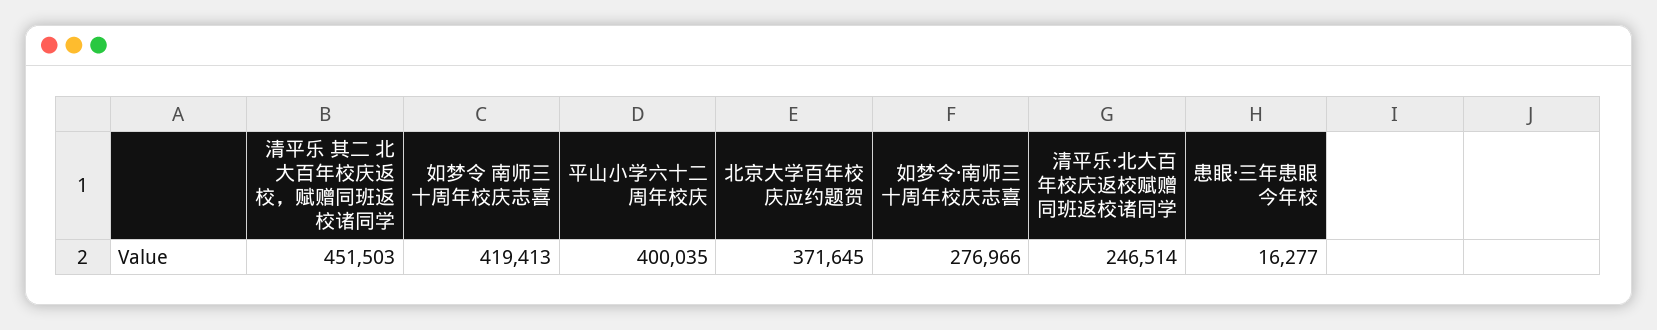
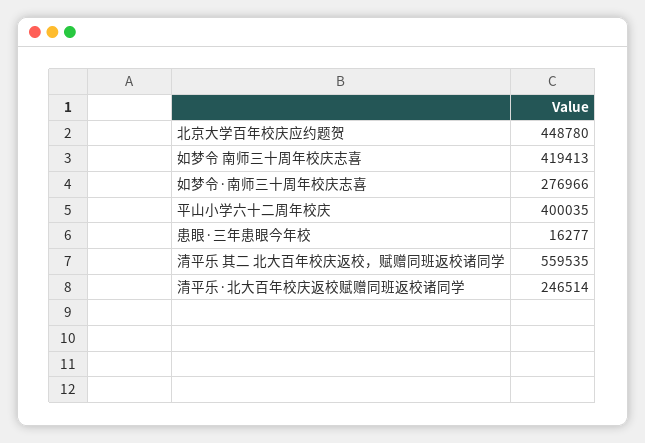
  {
-   "清平乐 其二 北大百年校庆返校，赋赠同班返校诸同学": 451503,
+   "清平乐 其二 北大百年校庆返校，赋赠同班返校诸同学": 559535,
    "如梦令 南师三十周年校庆志喜": 419413,
    "平山小学六十二周年校庆": 400035,
-   "北京大学百年校庆应约题贺": 371645,
+   "北京大学百年校庆应约题贺": 448780,
    "如梦令·南师三十周年校庆志喜": 276966,
    "清平乐·北大百年校庆返校赋赠同班返校诸同学": 246514,
    "患眼·三年患眼今年校": 16277
  }

